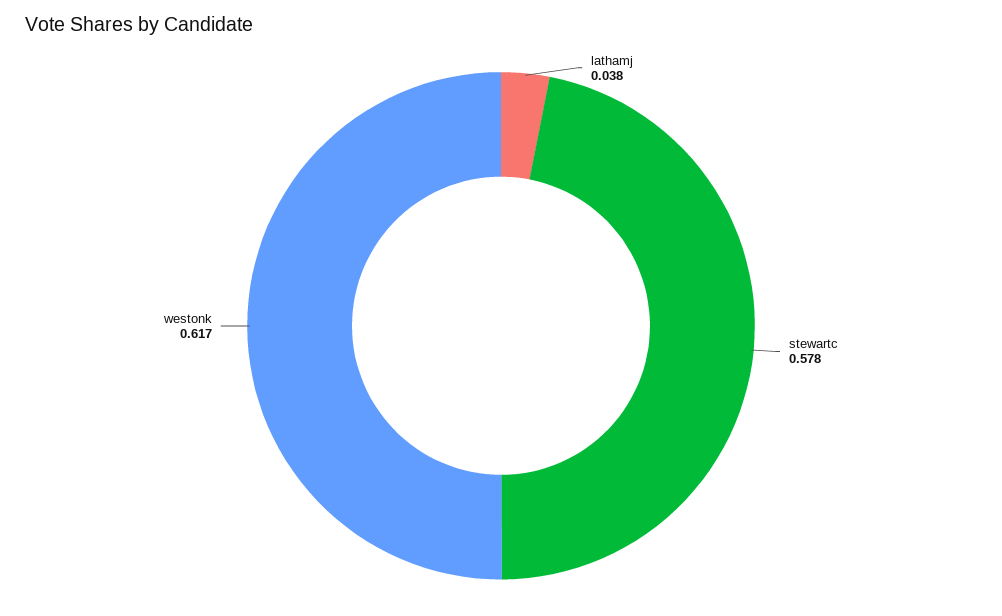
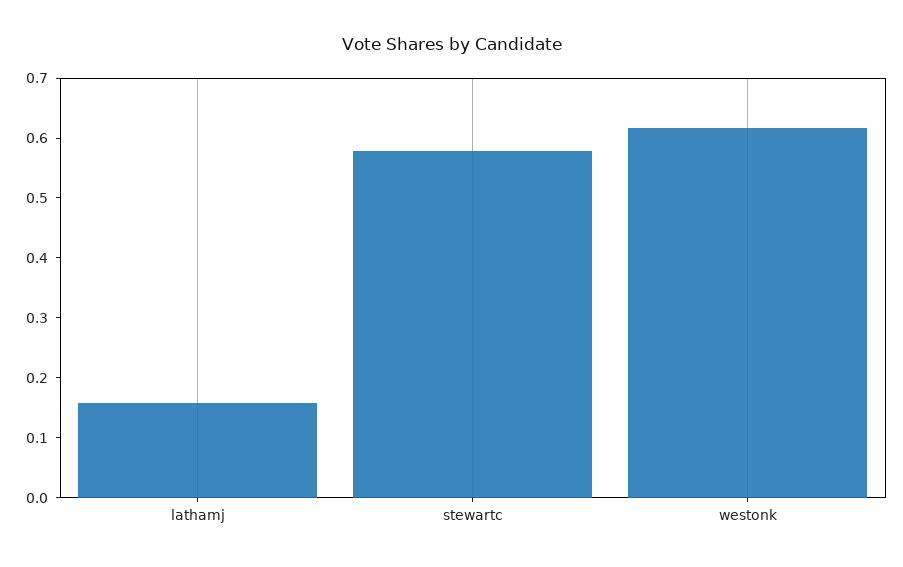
  {
-   "lathamj": 0.038,
+   "lathamj": 0.16,
    "stewartc": 0.578,
    "westonk": 0.617
  }

